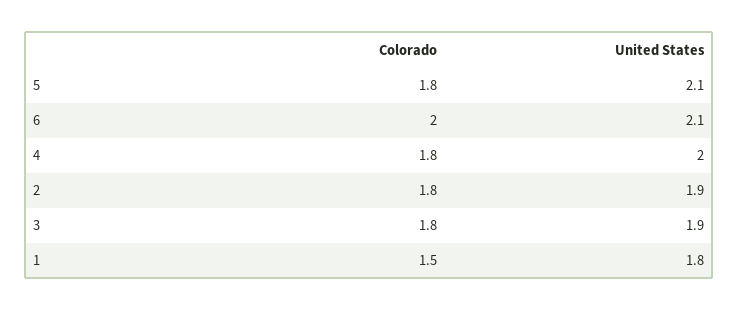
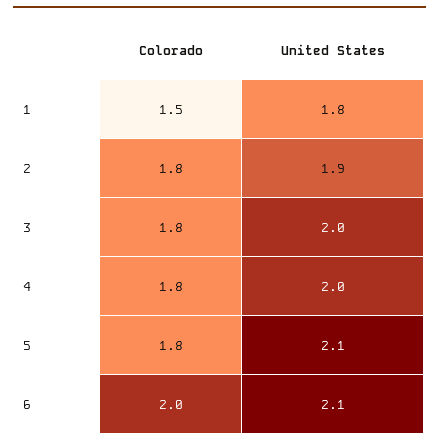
  {
    "Colorado": {
      "5": 1.8,
      "6": 2,
      "4": 1.8,
      "2": 1.8,
      "3": 1.8,
      "1": 1.5
    },
    "United States": {
      "5": 2.1,
      "6": 2.1,
      "4": 2,
      "2": 1.9,
-     "3": 1.9,
+     "3": 2,
      "1": 1.8
    }
  }

